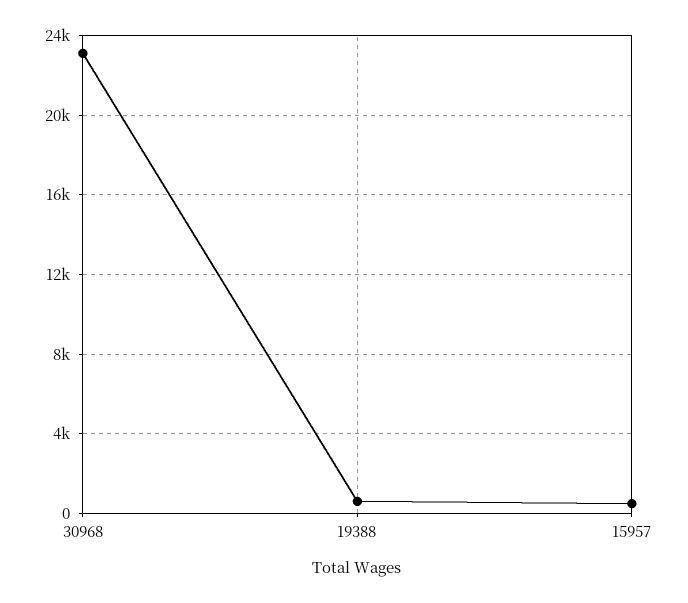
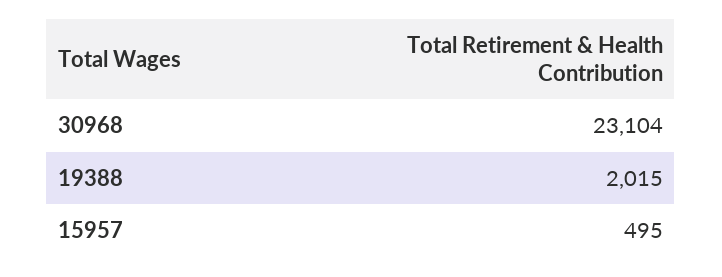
  {
    "30968": 23104,
-   "19388": 500,
+   "19388": 2015,
    "15957": 495
  }

